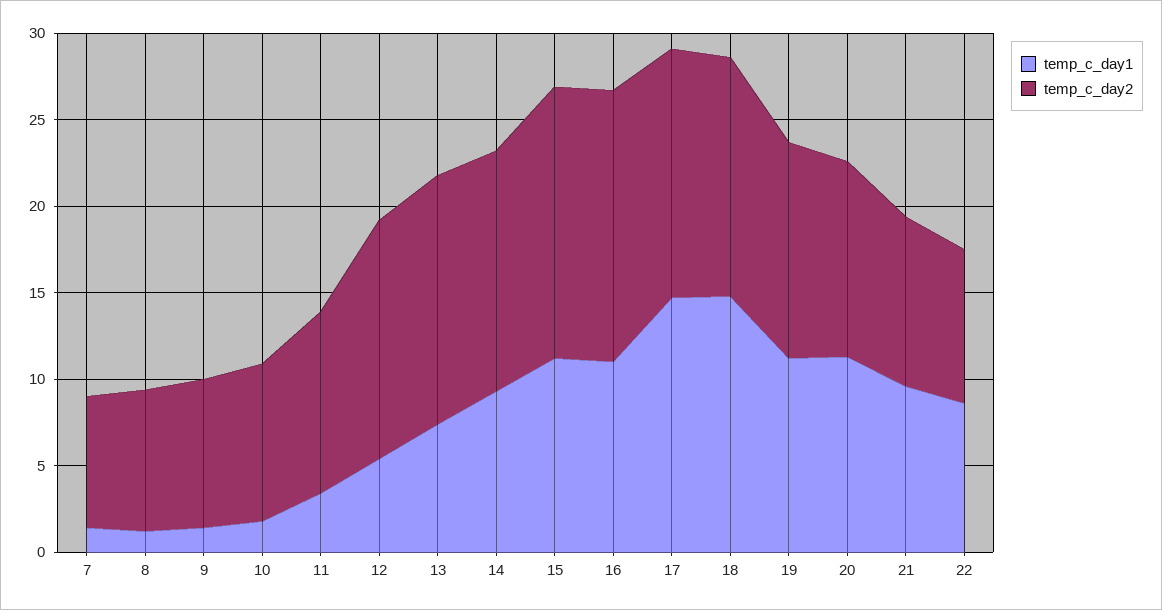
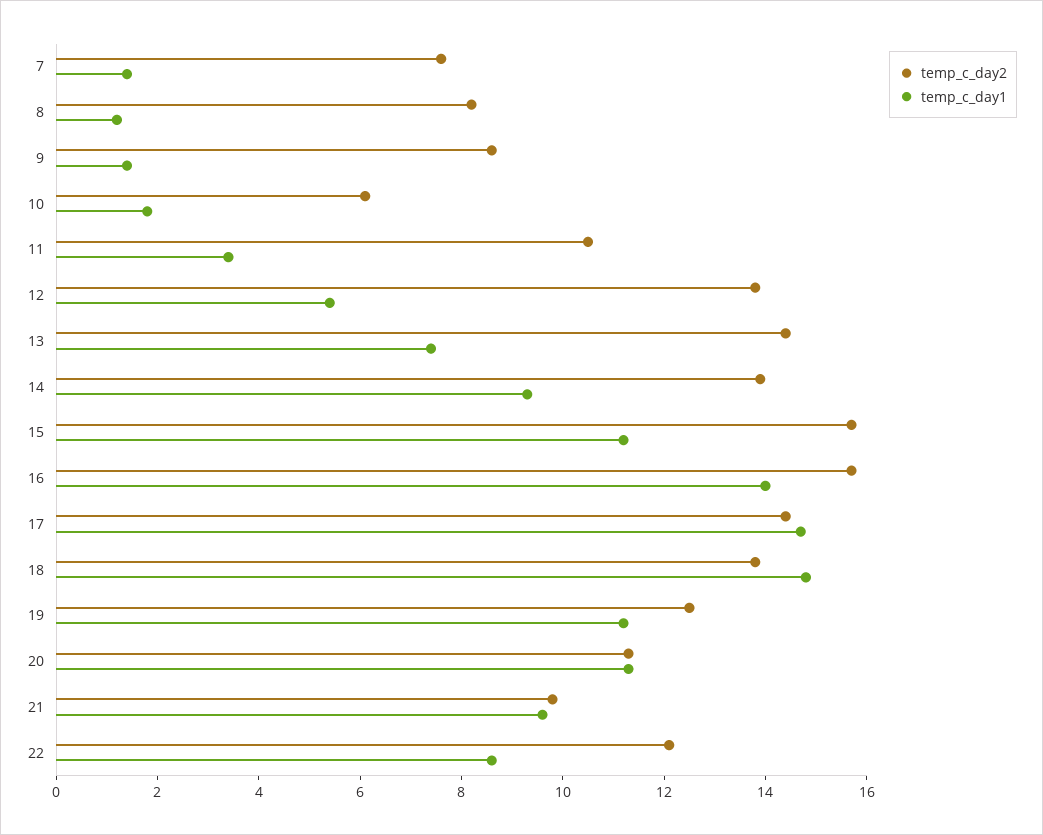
  {
    "temp_c_day1": {
      "7": 1.5,
      "8": 1,
      "9": 1.5,
      "10": 2,
      "11": 3.5,
      "12": 5.5,
      "13": 7.5,
      "14": 9.5,
      "15": 11,
-     "16": 11,
+     "16": 14,
      "17": 14.5,
      "18": 15,
      "19": 11,
      "20": 11.5,
      "21": 9.5,
      "22": 8.5
    },
    "temp_c_day2": {
      "7": 7.5,
      "8": 8,
      "9": 8.5,
-     "10": 9,
+     "10": 6,
      "11": 10.5,
      "12": 14,
      "13": 14.5,
      "14": 14,
      "15": 15.5,
      "16": 15.5,
      "17": 14.5,
      "18": 14,
      "19": 12.5,
      "20": 11.5,
      "21": 10,
-     "22": 9
+     "22": 12
    }
  }

